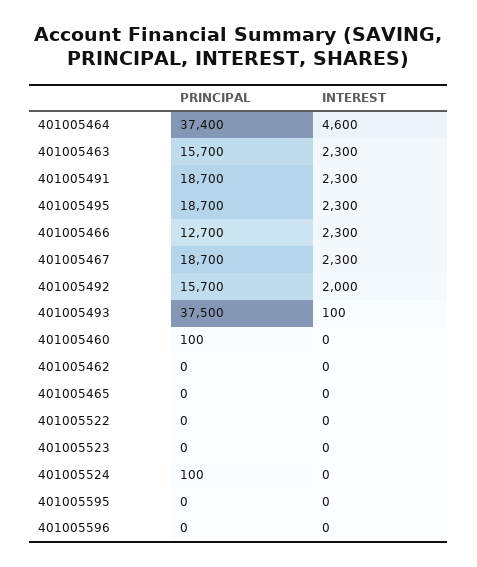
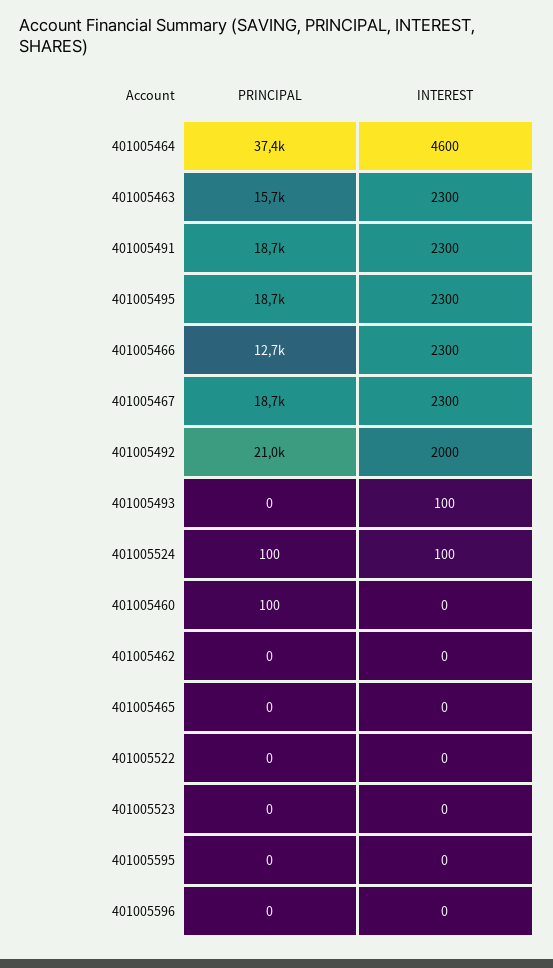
  {
    "PRINCIPAL": {
      "401005464": 37400,
      "401005463": 15700,
      "401005491": 18700,
      "401005495": 18700,
      "401005466": 12700,
      "401005467": 18700,
-     "401005492": 15700,
+     "401005492": 21000,
-     "401005493": 37500,
+     "401005493": 0,
      "401005460": 100,
      "401005462": 0,
      "401005465": 0,
      "401005522": 0,
      "401005523": 0,
      "401005524": 100,
      "401005595": 0,
      "401005596": 0
    },
    "INTEREST": {
      "401005464": 4600,
      "401005463": 2300,
      "401005491": 2300,
      "401005495": 2300,
      "401005466": 2300,
      "401005467": 2300,
      "401005492": 2000,
      "401005493": 100,
      "401005460": 0,
      "401005462": 0,
      "401005465": 0,
      "401005522": 0,
      "401005523": 0,
-     "401005524": 0,
+     "401005524": 100,
      "401005595": 0,
      "401005596": 0
    }
  }

